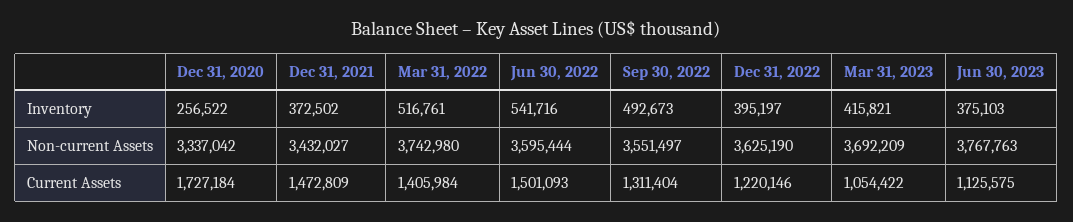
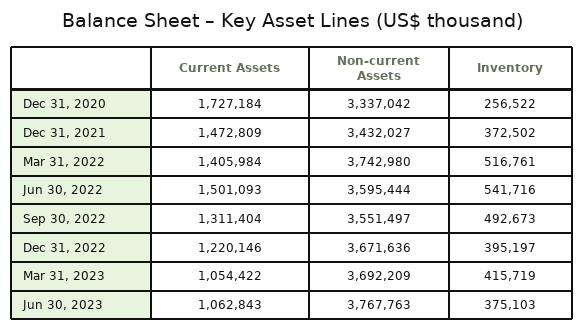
  {
    "Dec 31, 2020": {
      "Inventory": 256522,
      "Non-current Assets": 3337042,
      "Current Assets": 1727184
    },
    "Dec 31, 2021": {
      "Inventory": 372502,
      "Non-current Assets": 3432027,
      "Current Assets": 1472809
    },
    "Mar 31, 2022": {
      "Inventory": 516761,
      "Non-current Assets": 3742980,
      "Current Assets": 1405984
    },
    "Jun 30, 2022": {
      "Inventory": 541716,
      "Non-current Assets": 3595444,
      "Current Assets": 1501093
    },
    "Sep 30, 2022": {
      "Inventory": 492673,
      "Non-current Assets": 3551497,
      "Current Assets": 1311404
    },
    "Dec 31, 2022": {
      "Inventory": 395197,
-     "Non-current Assets": 3625190,
+     "Non-current Assets": 3671636,
      "Current Assets": 1220146
    },
    "Mar 31, 2023": {
-     "Inventory": 415821,
+     "Inventory": 415719,
      "Non-current Assets": 3692209,
      "Current Assets": 1054422
    },
    "Jun 30, 2023": {
      "Inventory": 375103,
      "Non-current Assets": 3767763,
-     "Current Assets": 1125575
+     "Current Assets": 1062843
    }
  }

